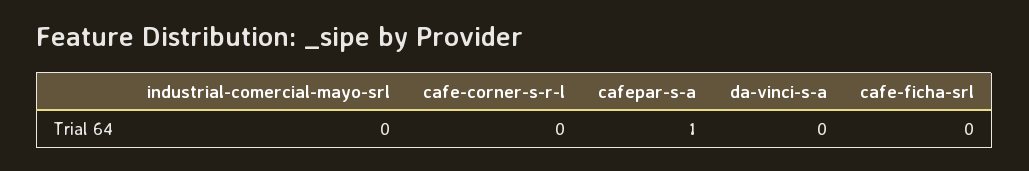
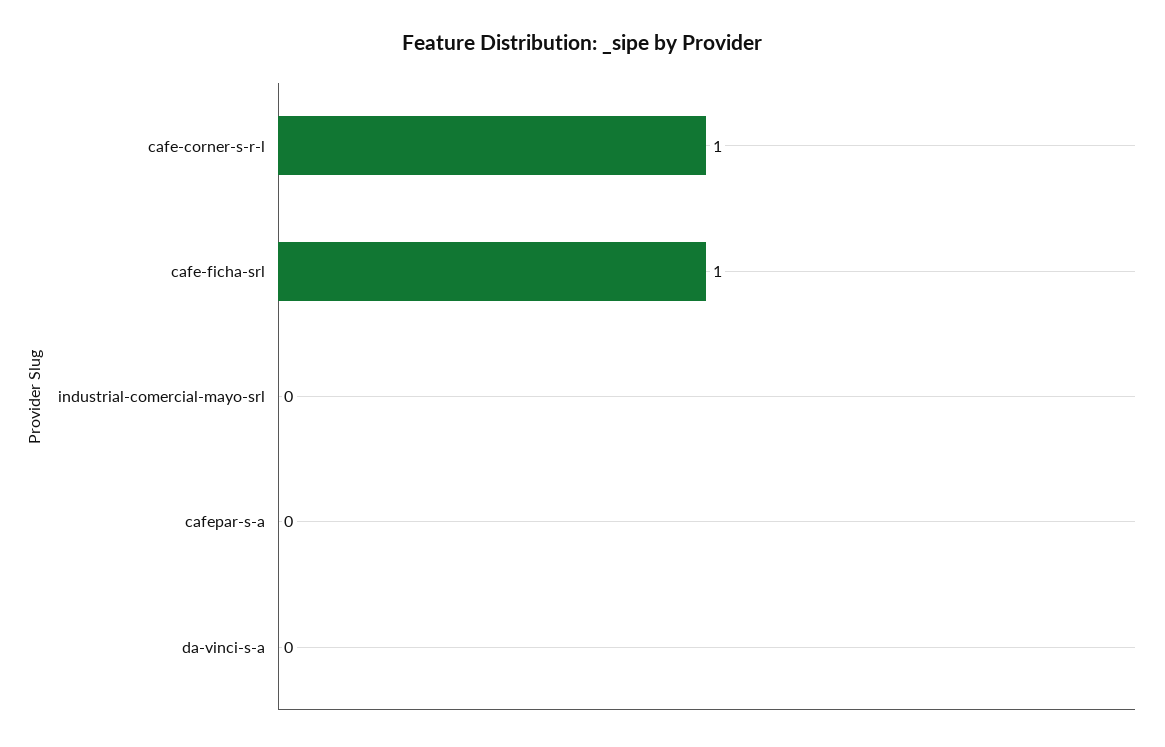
  {
    "industrial-comercial-mayo-srl": 0,
-   "cafe-corner-s-r-l": 0,
+   "cafe-corner-s-r-l": 1,
-   "cafepar-s-a": 1,
+   "cafepar-s-a": 0,
    "da-vinci-s-a": 0,
-   "cafe-ficha-srl": 0
+   "cafe-ficha-srl": 1
  }

